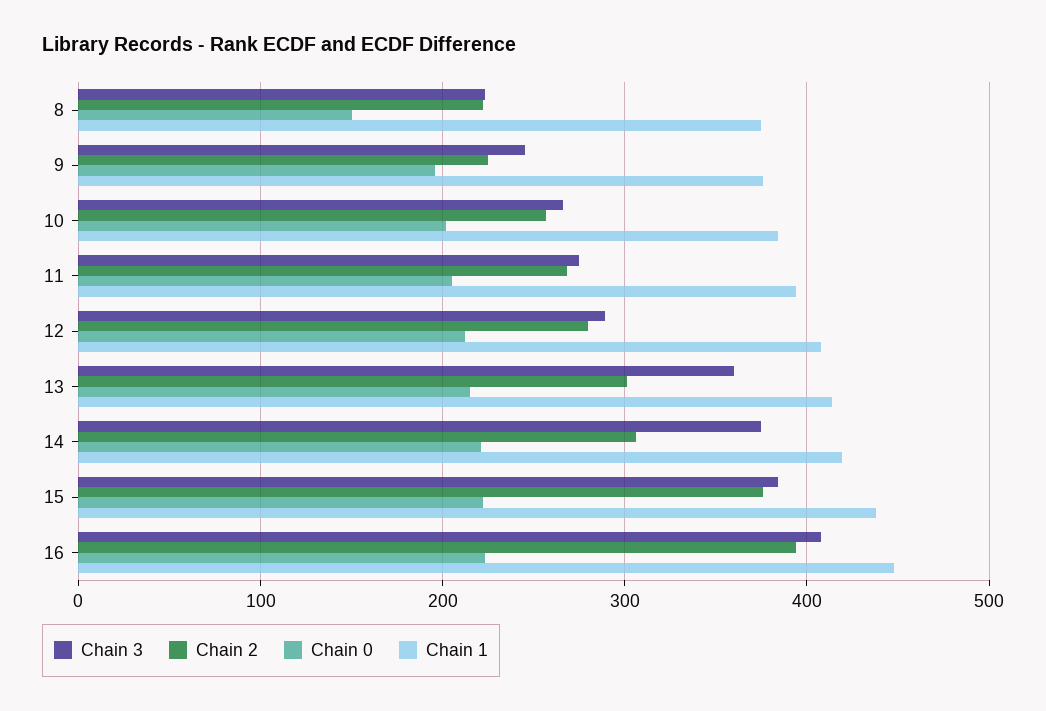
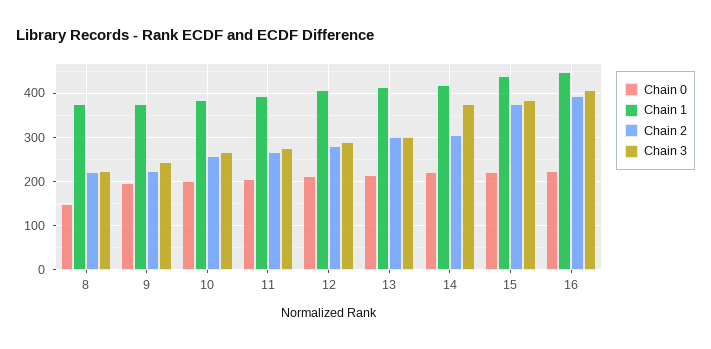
  {
    "Chain 3": {
      "8": 220,
      "9": 250,
      "10": 270,
      "11": 280,
      "12": 290,
-     "13": 360,
+     "13": 300,
      "14": 380,
      "15": 380,
      "16": 410
    },
    "Chain 2": {
      "8": 220,
      "9": 230,
      "10": 260,
      "11": 270,
      "12": 280,
      "13": 300,
      "14": 310,
      "15": 380,
      "16": 390
    },
    "Chain 0": {
      "8": 150,
      "9": 200,
      "10": 200,
      "11": 210,
      "12": 210,
      "13": 220,
      "14": 220,
      "15": 220,
      "16": 220
    },
    "Chain 1": {
      "8": 380,
      "9": 380,
      "10": 380,
      "11": 390,
      "12": 410,
      "13": 410,
      "14": 420,
      "15": 440,
      "16": 450
    }
  }

